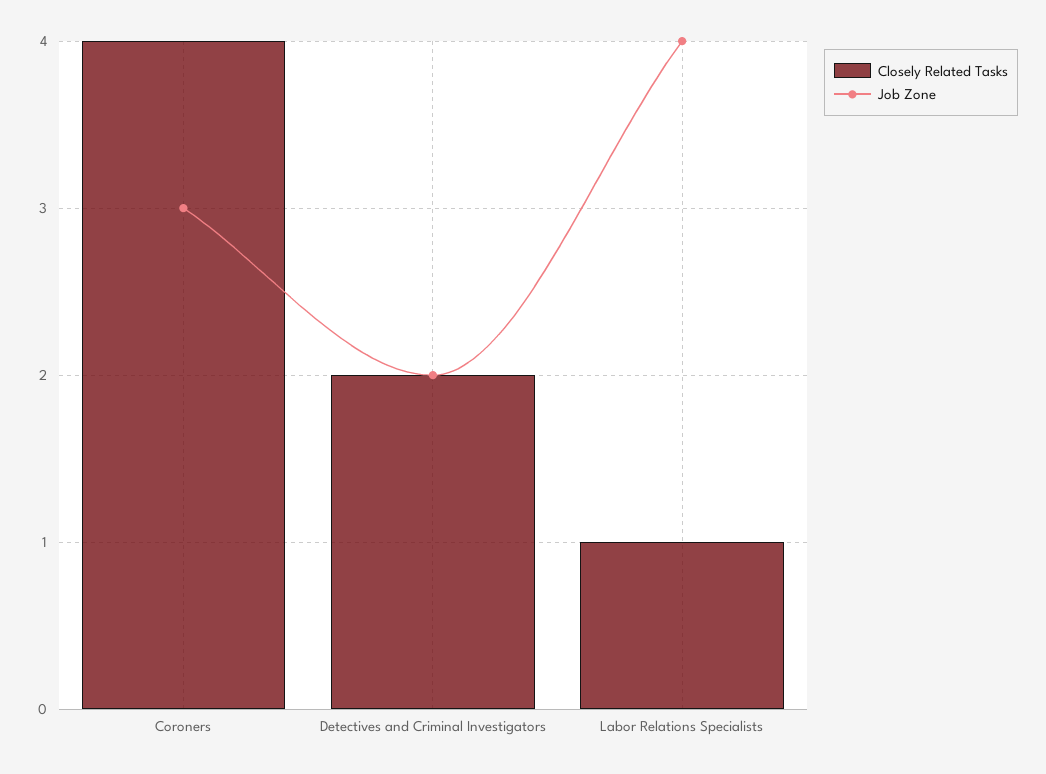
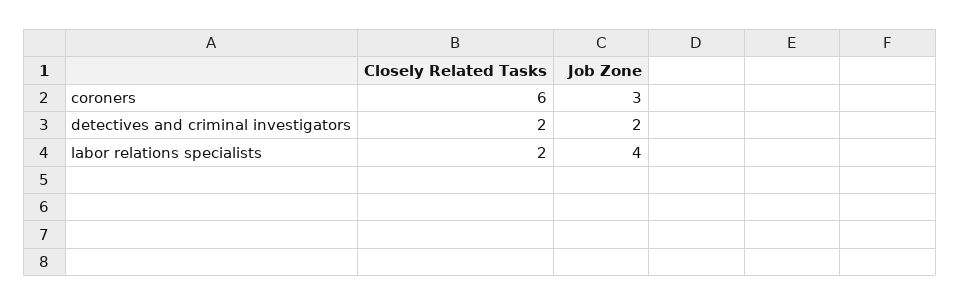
  {
    "Closely Related Tasks": {
-     "Coroners": 4,
+     "Coroners": 6,
      "Detectives and Criminal Investigators": 2,
-     "Labor Relations Specialists": 1
+     "Labor Relations Specialists": 2
    },
    "Job Zone": {
      "Coroners": 3,
      "Detectives and Criminal Investigators": 2,
      "Labor Relations Specialists": 4
    }
  }

